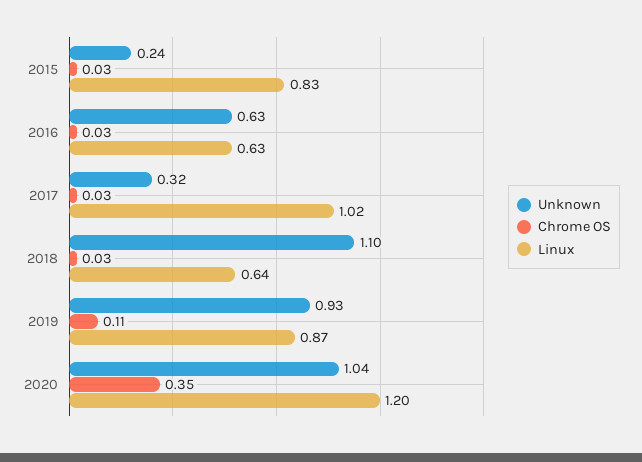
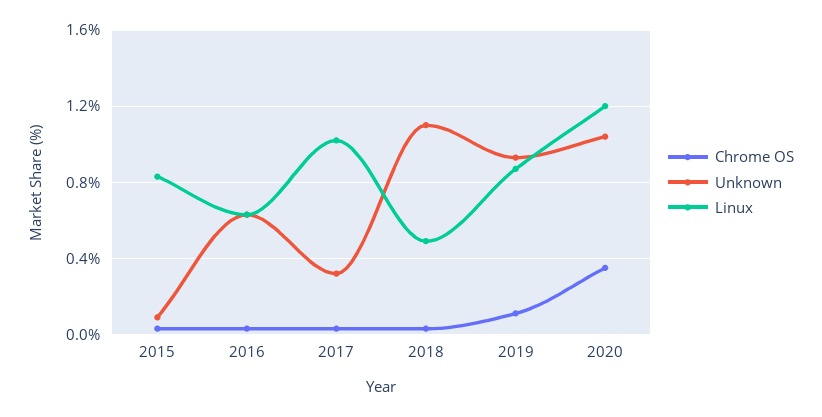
  {
    "Unknown": {
-     "2015": 0.24,
+     "2015": 0.1,
      "2016": 0.63,
      "2017": 0.32,
      "2018": 1.1,
      "2019": 0.93,
      "2020": 1.04
    },
    "Chrome OS": {
      "2015": 0.03,
      "2016": 0.03,
      "2017": 0.03,
      "2018": 0.03,
      "2019": 0.11,
      "2020": 0.35
    },
    "Linux": {
      "2015": 0.83,
      "2016": 0.63,
      "2017": 1.02,
-     "2018": 0.64,
+     "2018": 0.5,
      "2019": 0.87,
      "2020": 1.2
    }
  }

